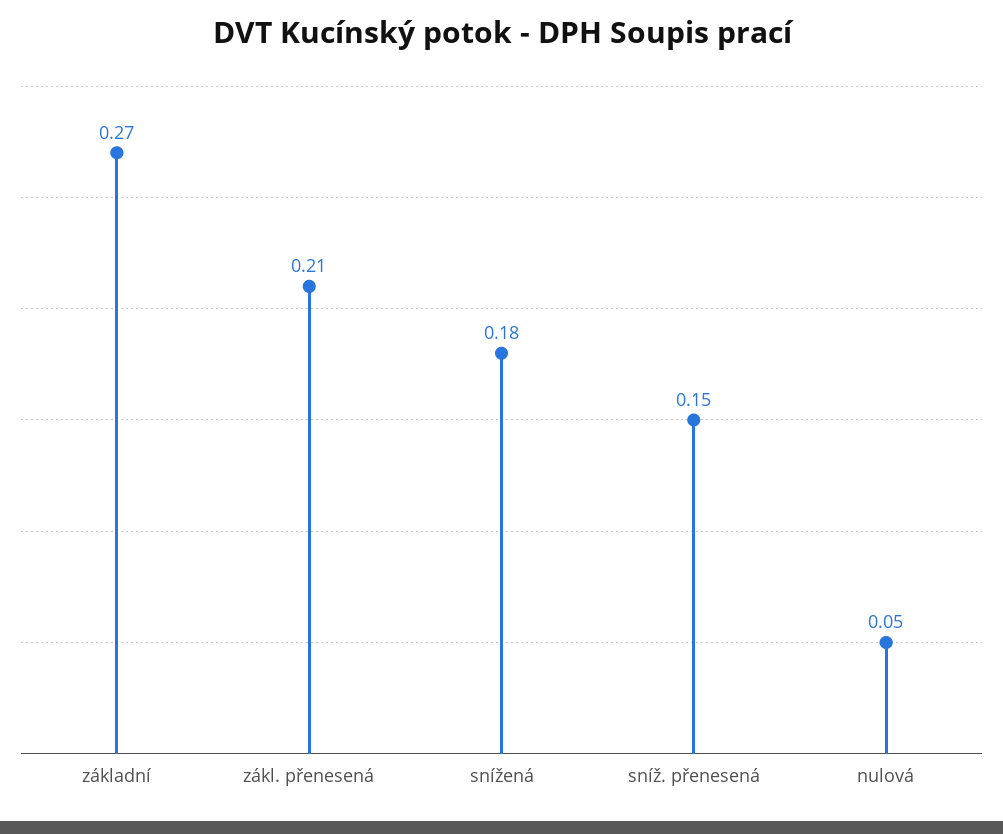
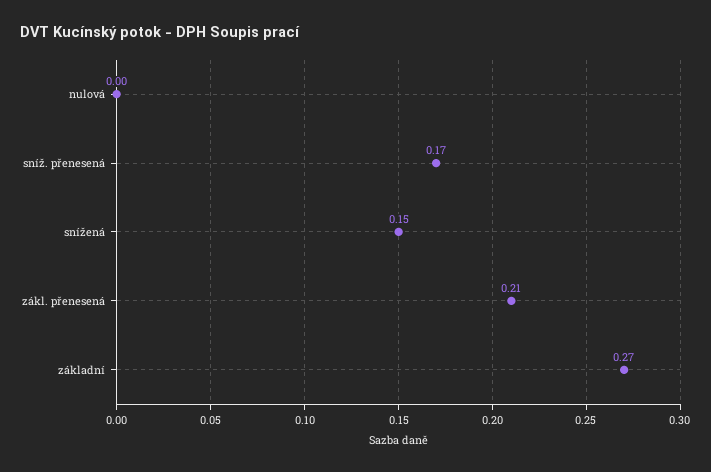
  {
    "základní": 0.27,
    "zákl. přenesená": 0.21,
-   "snížená": 0.18,
+   "snížená": 0.15,
-   "sníž. přenesená": 0.15,
+   "sníž. přenesená": 0.17,
-   "nulová": 0.05
+   "nulová": 0
  }

